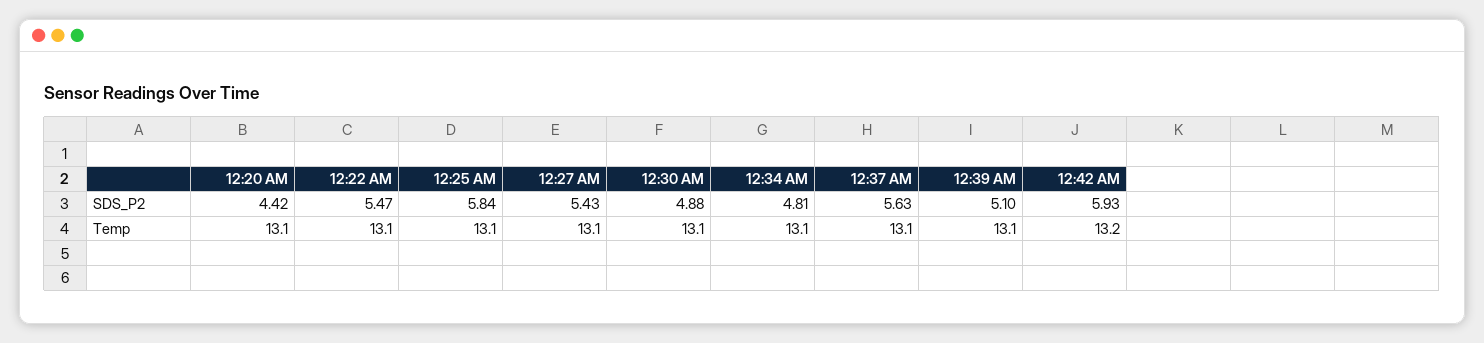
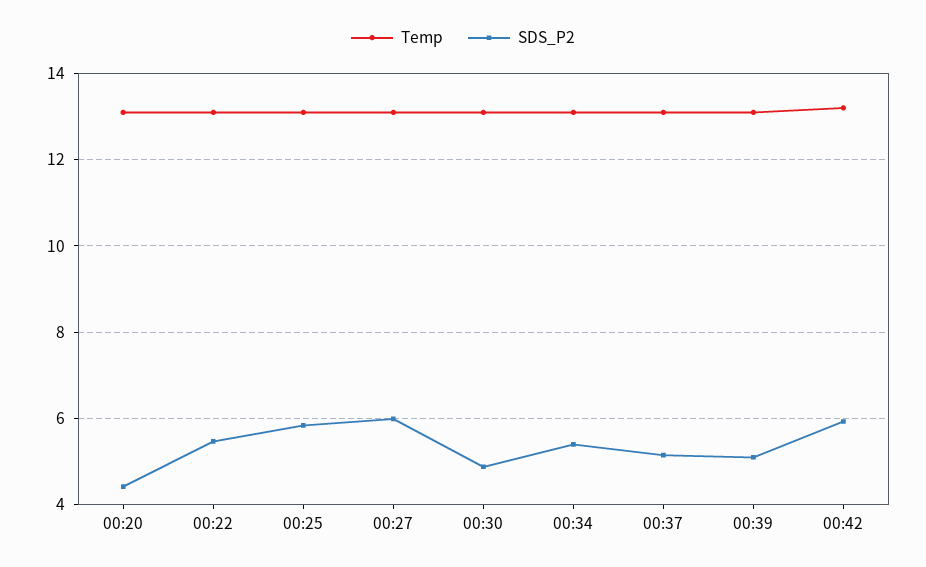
  {
    "SDS_P2": {
      "12:20 AM": 4.42,
      "12:22 AM": 5.47,
      "12:25 AM": 5.84,
-     "12:27 AM": 5.43,
+     "12:27 AM": 6,
      "12:30 AM": 4.88,
-     "12:34 AM": 4.81,
+     "12:34 AM": 5.4,
-     "12:37 AM": 5.63,
+     "12:37 AM": 5.2,
      "12:39 AM": 5.1,
      "12:42 AM": 5.93
    },
    "Temp": {
      "12:20 AM": 13.1,
      "12:22 AM": 13.1,
      "12:25 AM": 13.1,
      "12:27 AM": 13.1,
      "12:30 AM": 13.1,
      "12:34 AM": 13.1,
      "12:37 AM": 13.1,
      "12:39 AM": 13.1,
      "12:42 AM": 13.2
    }
  }

